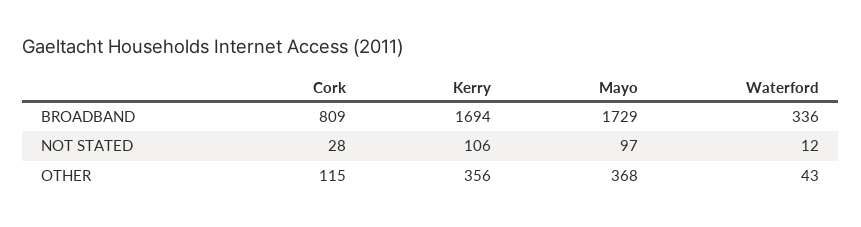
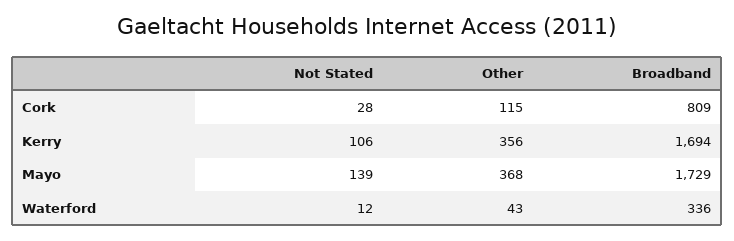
  {
    "Cork": {
      "BROADBAND": 809,
      "NOT STATED": 28,
      "OTHER": 115
    },
    "Kerry": {
      "BROADBAND": 1694,
      "NOT STATED": 106,
      "OTHER": 356
    },
    "Mayo": {
      "BROADBAND": 1729,
-     "NOT STATED": 97,
+     "NOT STATED": 139,
      "OTHER": 368
    },
    "Waterford": {
      "BROADBAND": 336,
      "NOT STATED": 12,
      "OTHER": 43
    }
  }

